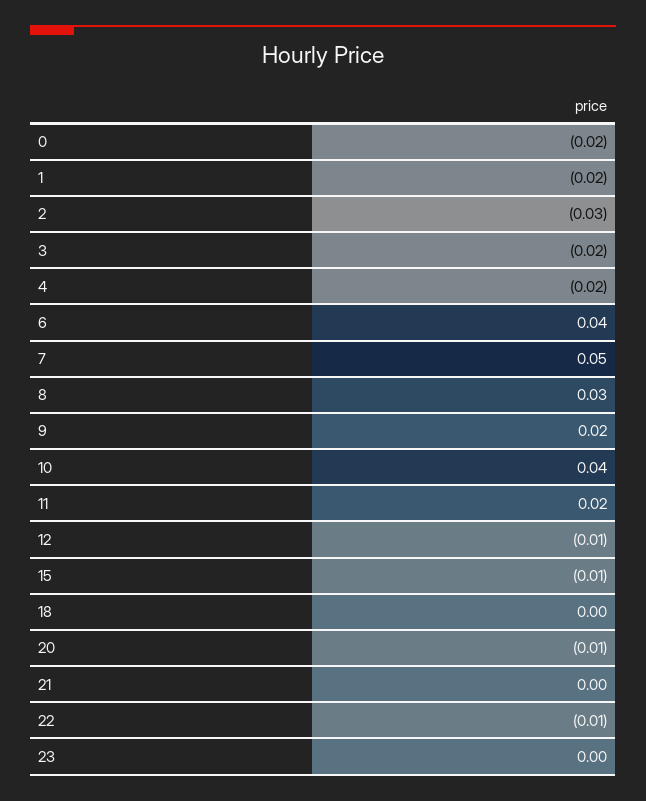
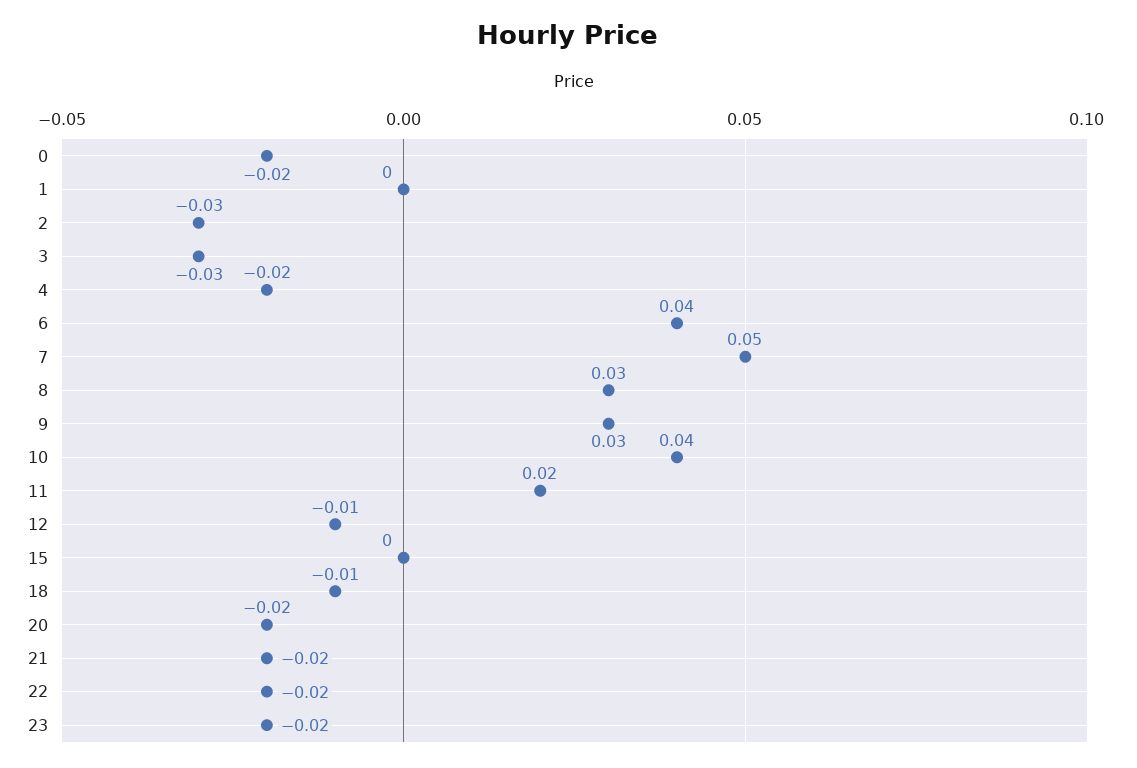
  {
    "0": -0.02,
-   "1": -0.02,
+   "1": 0,
    "2": -0.03,
-   "3": -0.02,
+   "3": -0.03,
    "4": -0.02,
    "6": 0.04,
    "7": 0.05,
    "8": 0.03,
-   "9": 0.02,
+   "9": 0.03,
    "10": 0.04,
    "11": 0.02,
    "12": -0.01,
-   "15": -0.01,
+   "15": 0,
-   "18": 0,
+   "18": -0.01,
-   "20": -0.01,
+   "20": -0.02,
-   "21": 0,
+   "21": -0.02,
-   "22": -0.01,
+   "22": -0.02,
-   "23": 0
+   "23": -0.02
  }

